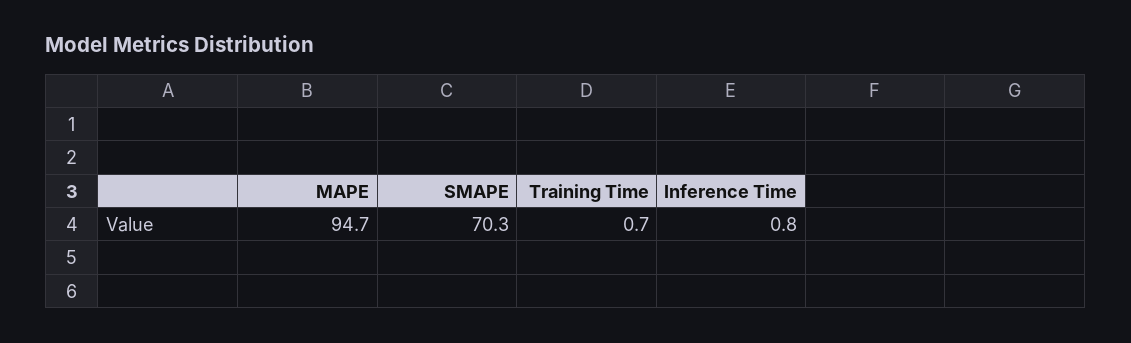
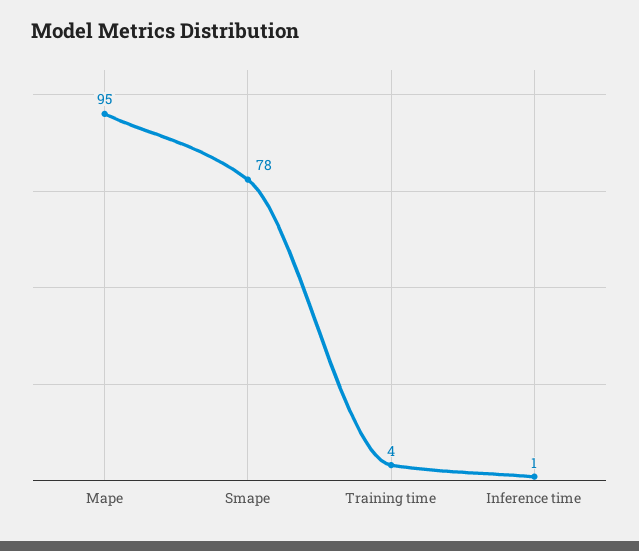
  {
    "MAPE": 94.7,
-   "SMAPE": 70.3,
+   "SMAPE": 78,
-   "Training Time": 0.7,
+   "Training Time": 4,
    "Inference Time": 0.8
  }

